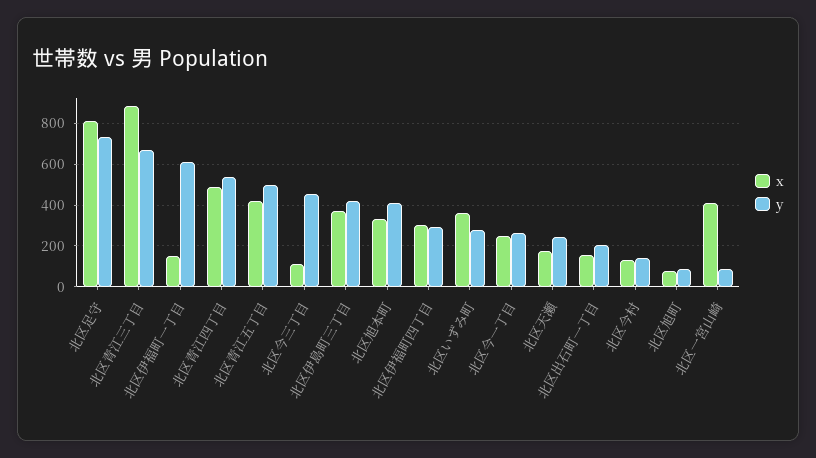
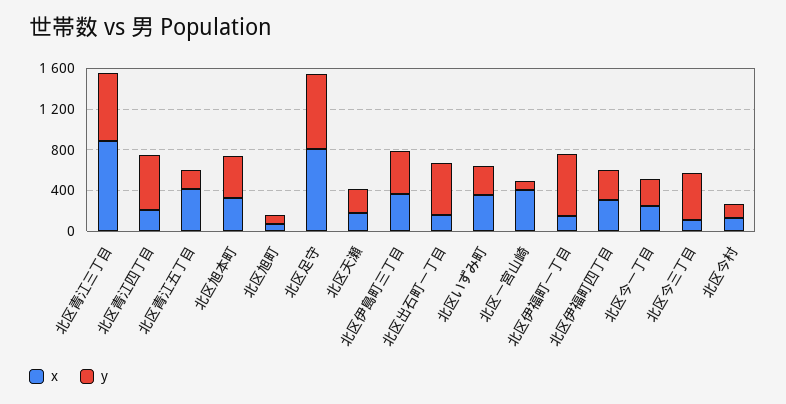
  {
    "x": {
      "北区足守": 800,
      "北区青江三丁目": 900,
      "北区伊福町一丁目": 150,
-     "北区青江四丁目": 500,
+     "北区青江四丁目": 200,
      "北区青江五丁目": 400,
      "北区今三丁目": 100,
      "北区伊島町三丁目": 350,
      "北区旭本町": 350,
      "北区伊福町四丁目": 300,
      "北区いずみ町": 350,
      "北区今一丁目": 250,
      "北区天瀬": 200,
      "北区出石町一丁目": 150,
      "北区今村": 150,
      "北区旭町": 100,
      "北区一宮山崎": 400
    },
    "y": {
      "北区足守": 750,
      "北区青江三丁目": 650,
      "北区伊福町一丁目": 600,
      "北区青江四丁目": 550,
-     "北区青江五丁目": 500,
+     "北区青江五丁目": 200,
      "北区今三丁目": 450,
      "北区伊島町三丁目": 400,
      "北区旭本町": 400,
      "北区伊福町四丁目": 300,
      "北区いずみ町": 300,
      "北区今一丁目": 250,
      "北区天瀬": 250,
-     "北区出石町一丁目": 200,
+     "北区出石町一丁目": 500,
      "北区今村": 150,
      "北区旭町": 100,
      "北区一宮山崎": 100
    }
  }

